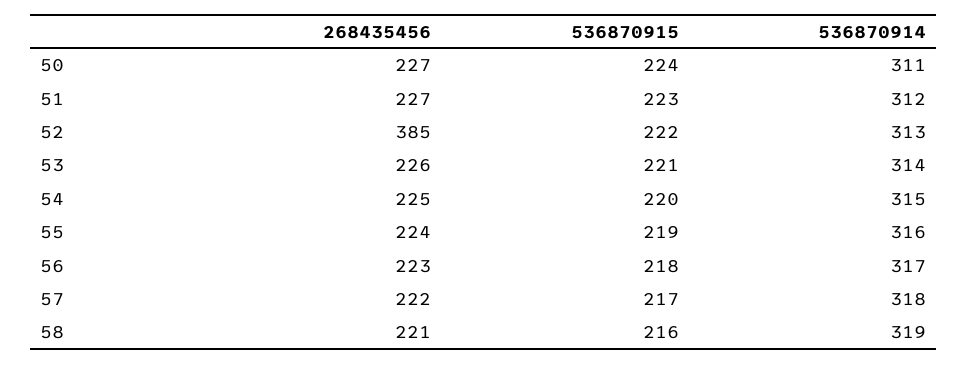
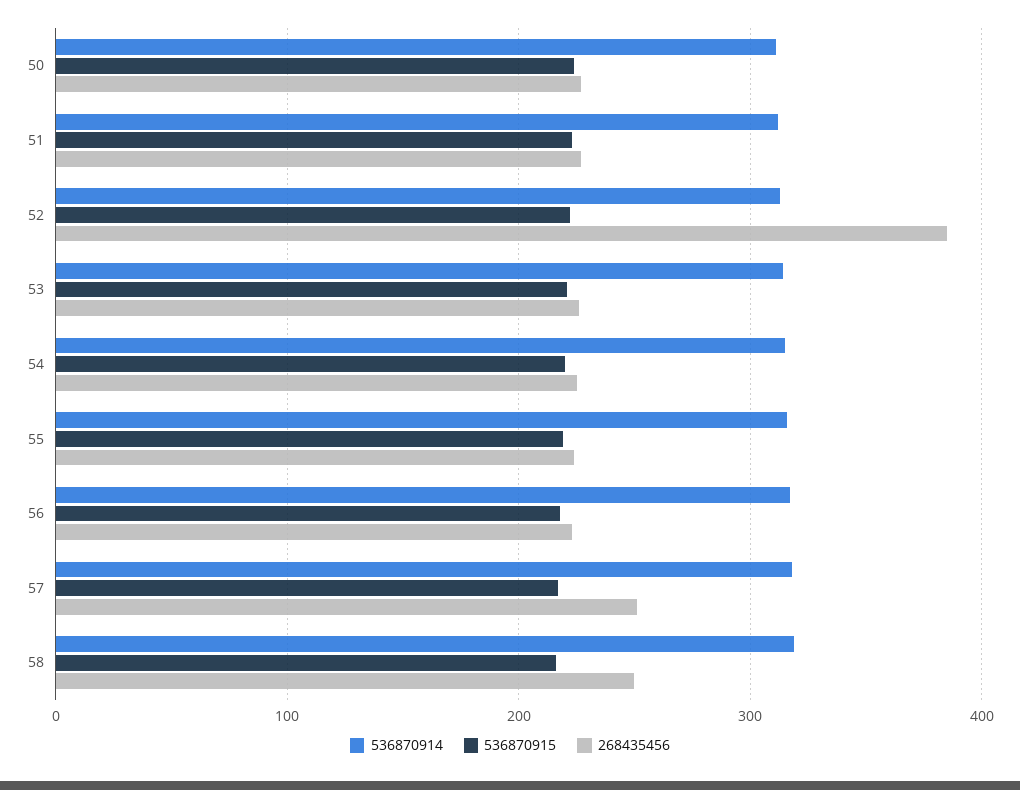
  {
    "268435456": {
      "50": 227,
      "51": 227,
      "52": 385,
      "53": 226,
      "54": 225,
      "55": 224,
      "56": 223,
-     "57": 222,
+     "57": 250,
-     "58": 221
+     "58": 250
    },
    "536870915": {
      "50": 224,
      "51": 223,
      "52": 222,
      "53": 221,
      "54": 220,
      "55": 219,
      "56": 218,
      "57": 217,
      "58": 216
    },
    "536870914": {
      "50": 311,
      "51": 312,
      "52": 313,
      "53": 314,
      "54": 315,
      "55": 316,
      "56": 317,
      "57": 318,
      "58": 319
    }
  }

